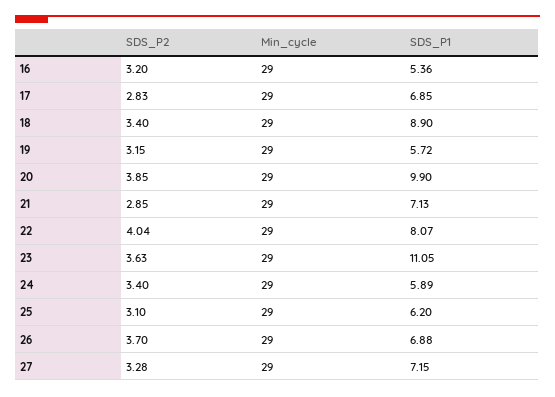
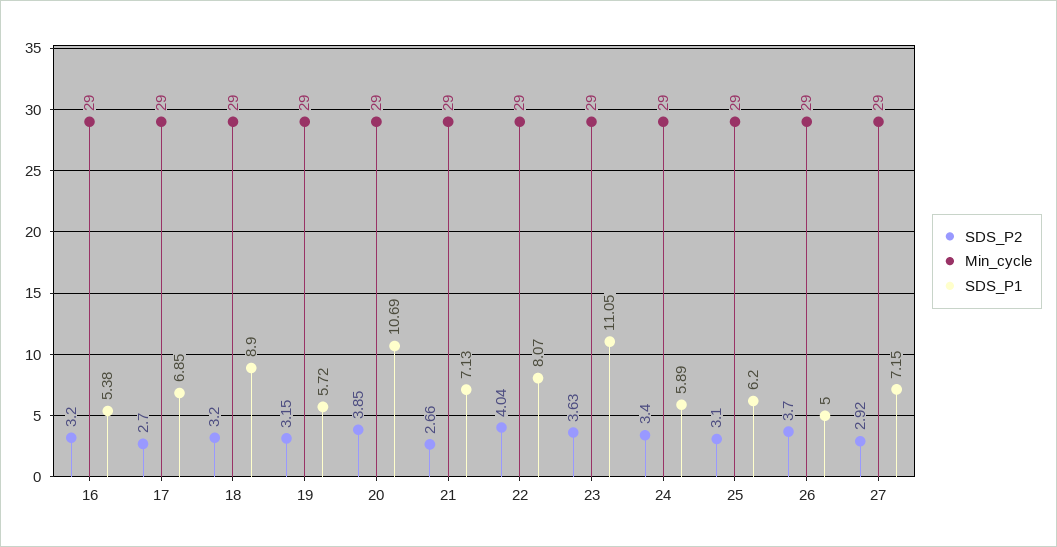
  {
    "SDS_P2": {
      "16": 3.2,
-     "17": 2.83,
+     "17": 2.7,
-     "18": 3.4,
+     "18": 3.2,
      "19": 3.15,
      "20": 3.85,
-     "21": 2.85,
+     "21": 2.66,
      "22": 4.04,
      "23": 3.63,
      "24": 3.4,
      "25": 3.1,
      "26": 3.7,
-     "27": 3.28
+     "27": 2.92
    },
    "Min_cycle": {
      "16": 29,
      "17": 29,
      "18": 29,
      "19": 29,
      "20": 29,
      "21": 29,
      "22": 29,
      "23": 29,
      "24": 29,
      "25": 29,
      "26": 29,
      "27": 29
    },
    "SDS_P1": {
-     "16": 5.36,
+     "16": 5.38,
      "17": 6.85,
      "18": 8.9,
      "19": 5.72,
-     "20": 9.9,
+     "20": 10.69,
      "21": 7.13,
      "22": 8.07,
      "23": 11.05,
      "24": 5.89,
      "25": 6.2,
-     "26": 6.88,
+     "26": 5,
      "27": 7.15
    }
  }

